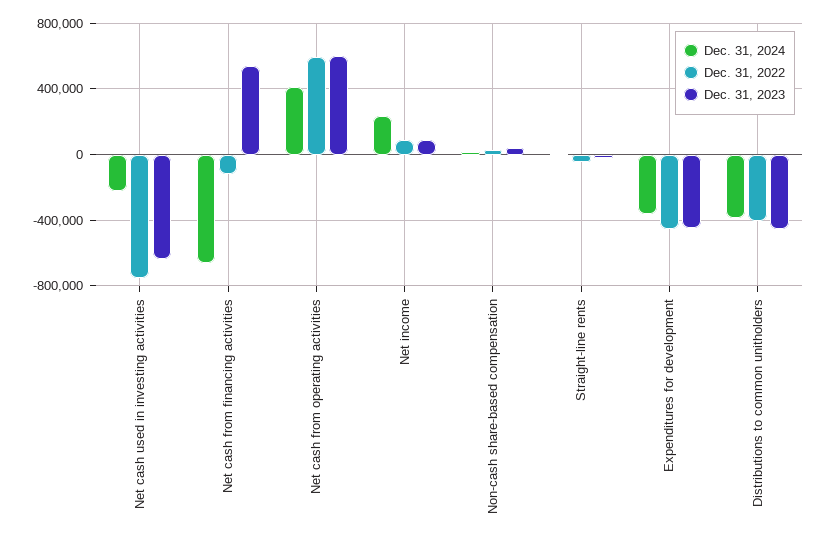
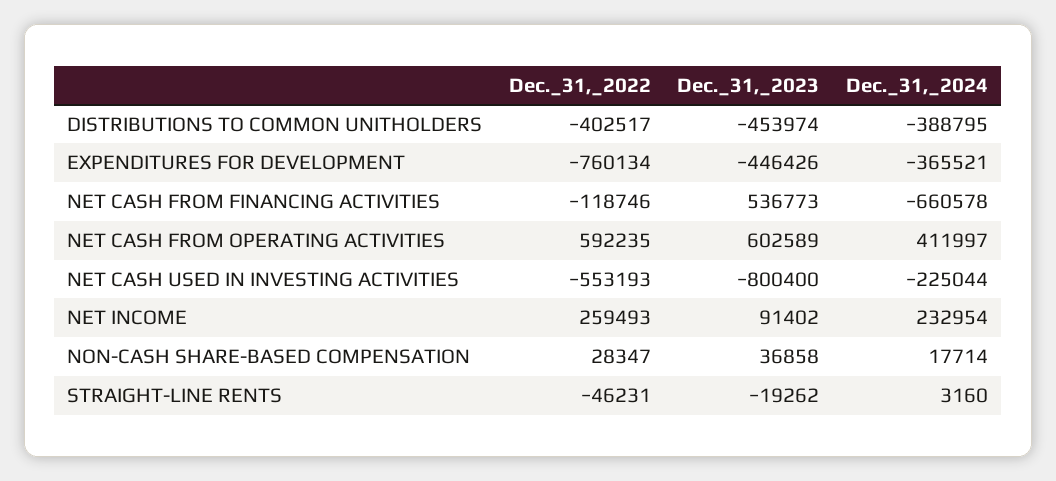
  {
    "Dec. 31, 2024": {
      "Net cash used in investing activities": -225044,
      "Net cash from financing activities": -660578,
      "Net cash from operating activities": 411997,
      "Net income": 232954,
      "Non-cash share-based compensation": 17714,
      "Straight-line rents": 3160,
      "Expenditures for development": -365521,
      "Distributions to common unitholders": -388795
    },
    "Dec. 31, 2022": {
-     "Net cash used in investing activities": -750000,
+     "Net cash used in investing activities": -553193,
      "Net cash from financing activities": -118746,
      "Net cash from operating activities": 592235,
-     "Net income": 100000,
+     "Net income": 259493,
      "Non-cash share-based compensation": 28347,
      "Straight-line rents": -46231,
-     "Expenditures for development": -450000,
+     "Expenditures for development": -760134,
      "Distributions to common unitholders": -402517
    },
    "Dec. 31, 2023": {
-     "Net cash used in investing activities": -650000,
+     "Net cash used in investing activities": -800400,
      "Net cash from financing activities": 536773,
      "Net cash from operating activities": 602589,
      "Net income": 91402,
      "Non-cash share-based compensation": 36858,
      "Straight-line rents": -19262,
      "Expenditures for development": -446426,
      "Distributions to common unitholders": -453974
    }
  }

